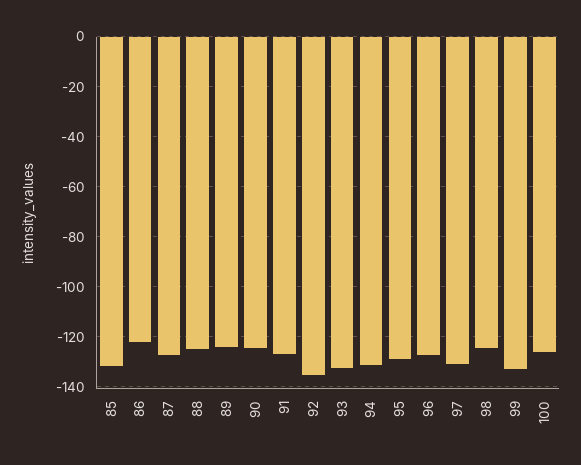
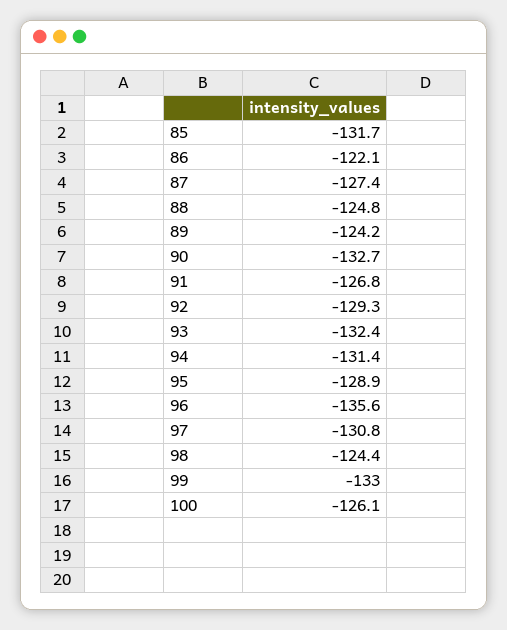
  {
    "85": -131.7,
    "86": -122.1,
    "87": -127.4,
    "88": -124.8,
    "89": -124.2,
-   "90": -125,
+   "90": -132.7,
    "91": -126.8,
-   "92": -135,
+   "92": -129.3,
    "93": -132.4,
    "94": -131.4,
    "95": -128.9,
-   "96": -127.5,
+   "96": -135.6,
    "97": -130.8,
    "98": -124.4,
    "99": -133,
    "100": -126.1
  }

